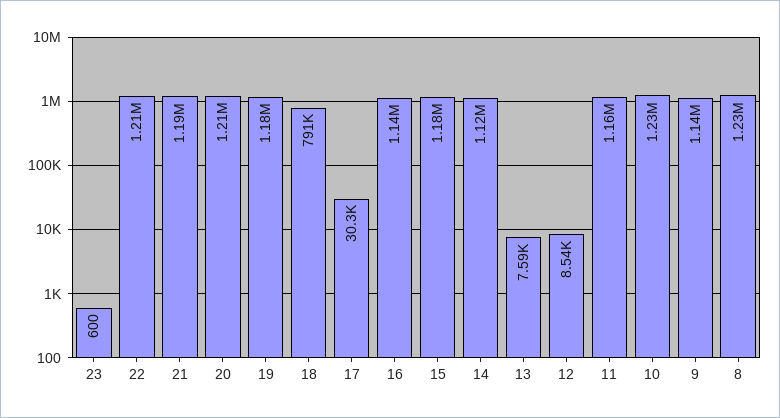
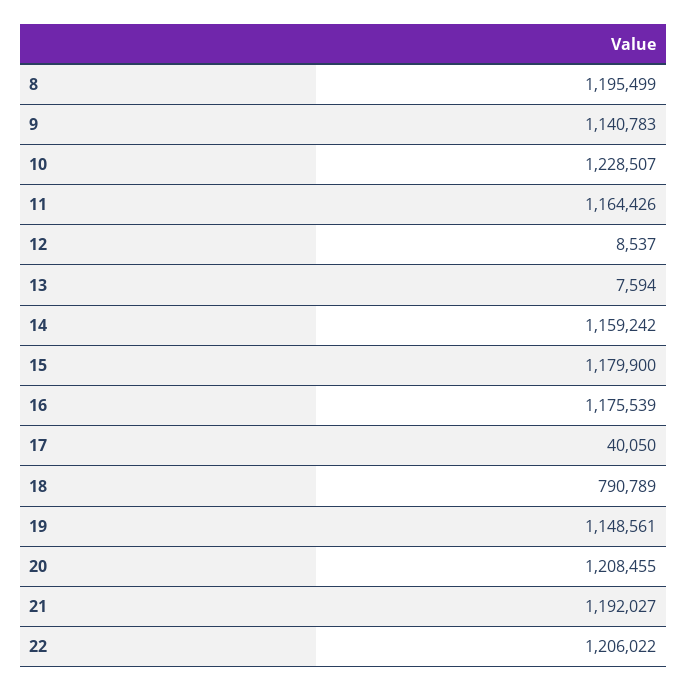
  {
-   "23": 600,
    "22": 1206022,
    "21": 1192027,
    "20": 1208455,
-   "19": 1180000,
+   "19": 1148561,
    "18": 790789,
-   "17": 30300,
+   "17": 40050,
-   "16": 1140000,
+   "16": 1175539,
    "15": 1179900,
-   "14": 1120000,
+   "14": 1159242,
    "13": 7594,
    "12": 8537,
    "11": 1164426,
    "10": 1228507,
    "9": 1140783,
-   "8": 1230000
+   "8": 1195499
  }

